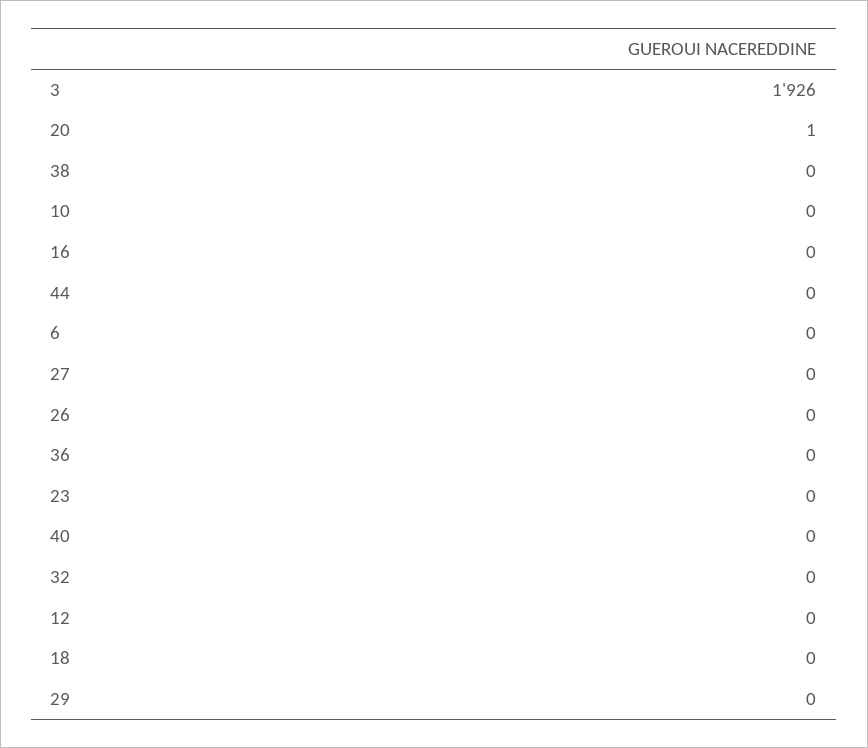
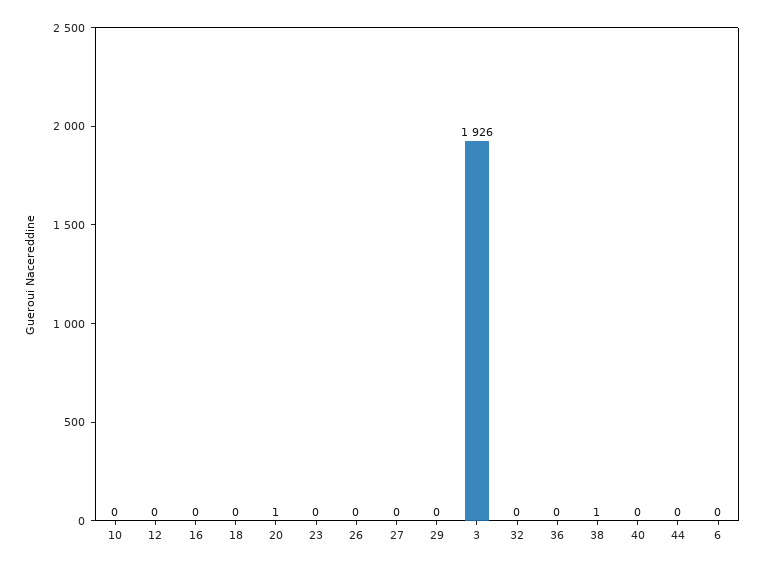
  {
    "3": 1926,
    "20": 1,
-   "38": 0,
+   "38": 1,
    "10": 0,
    "16": 0,
    "44": 0,
    "6": 0,
    "27": 0,
    "26": 0,
    "36": 0,
    "23": 0,
    "40": 0,
    "32": 0,
    "12": 0,
    "18": 0,
    "29": 0
  }

